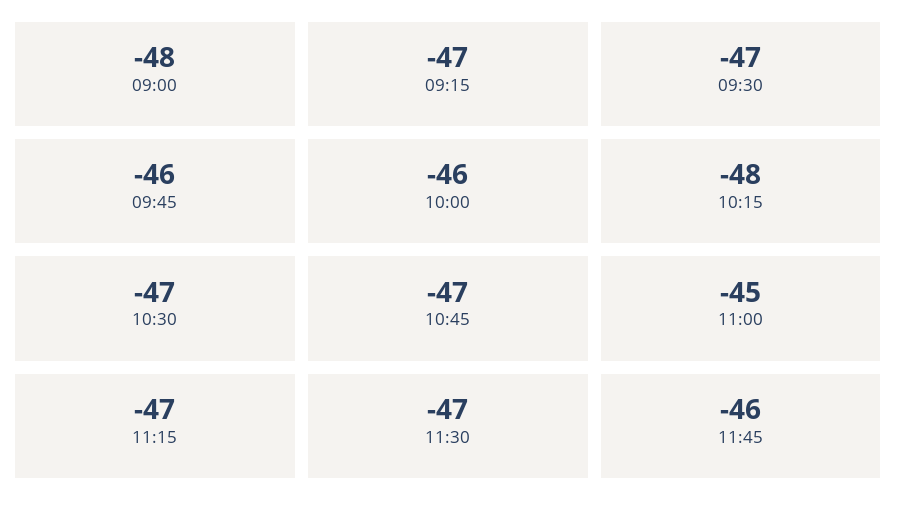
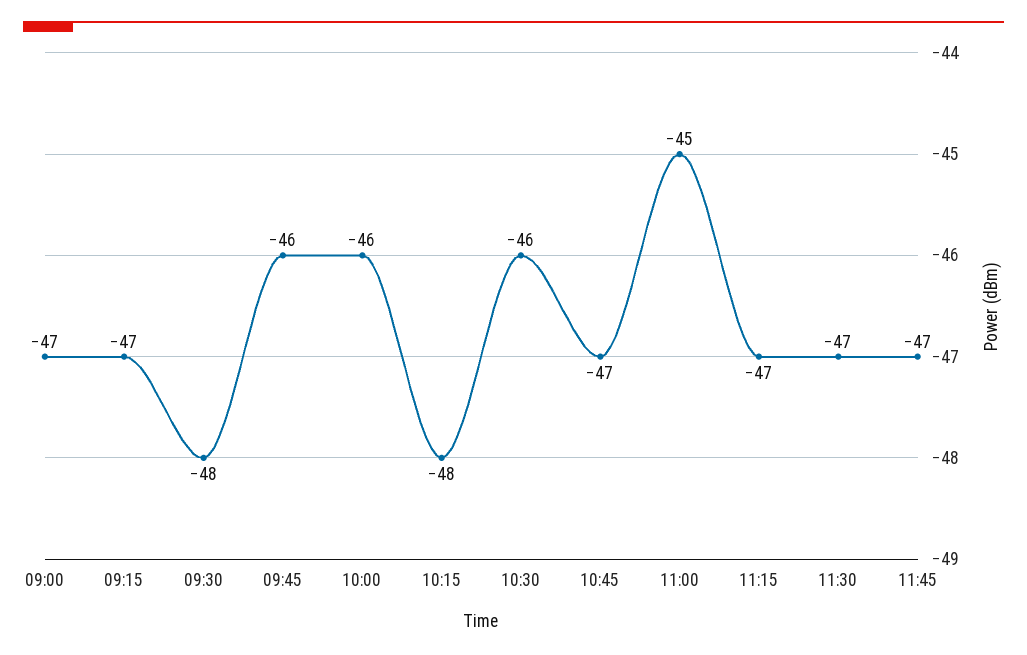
  {
-   "09:00": -48,
+   "09:00": -47,
    "09:15": -47,
-   "09:30": -47,
+   "09:30": -48,
    "09:45": -46,
    "10:00": -46,
    "10:15": -48,
-   "10:30": -47,
+   "10:30": -46,
    "10:45": -47,
    "11:00": -45,
    "11:15": -47,
    "11:30": -47,
-   "11:45": -46
+   "11:45": -47
  }

